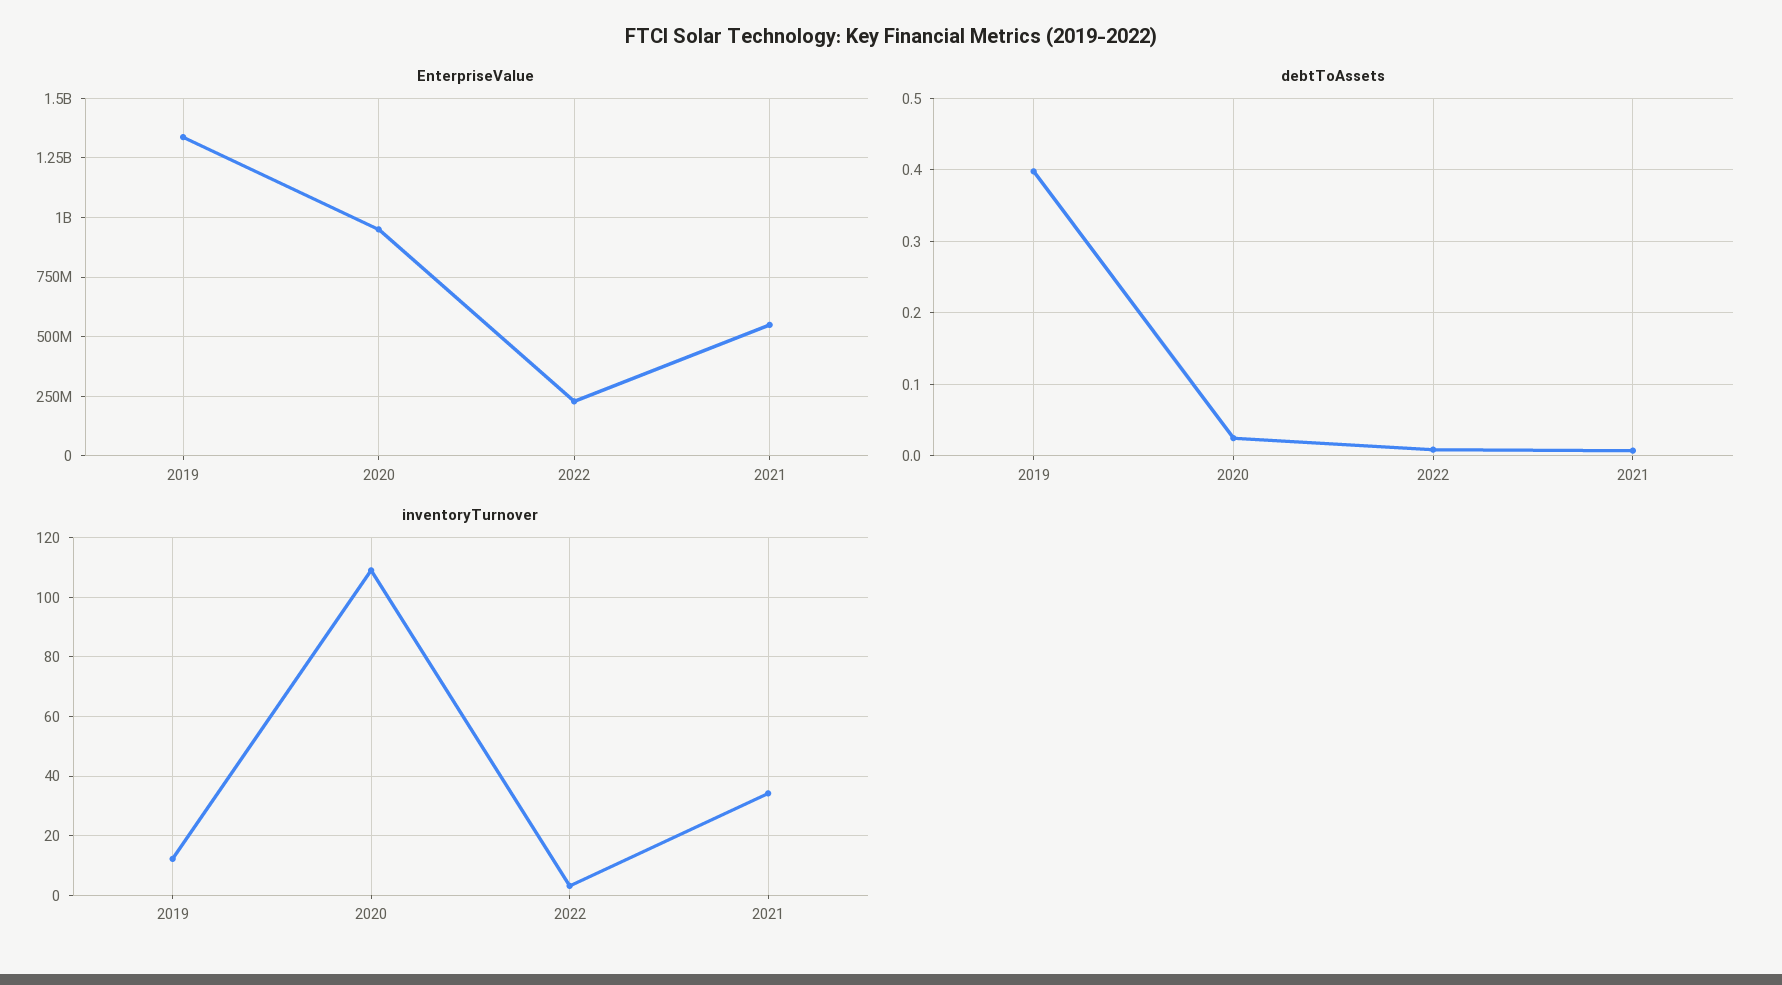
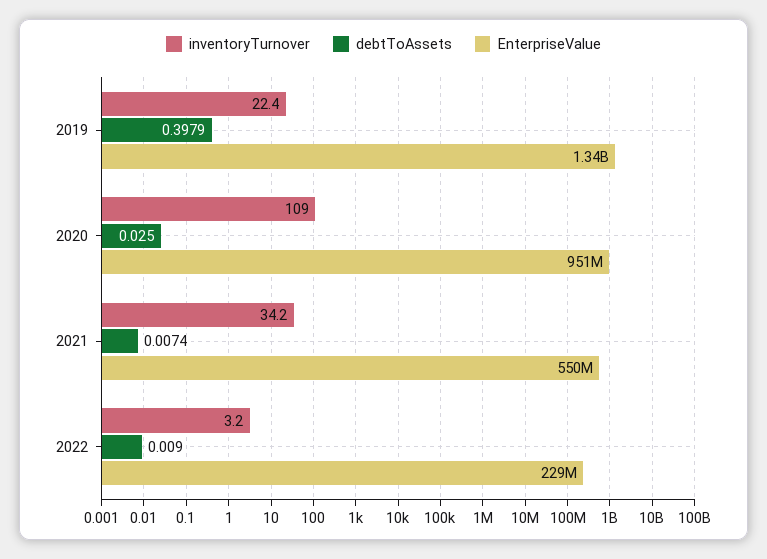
  {
    "EnterpriseValue": {
      "2019": 1340000000,
      "2020": 951000000,
      "2022": 229000000,
      "2021": 550000000
    },
    "debtToAssets": {
      "2019": 0.3979,
      "2020": 0.025,
      "2022": 0.009,
      "2021": 0.0074
    },
    "inventoryTurnover": {
-     "2019": 12.5,
+     "2019": 22.4,
      "2020": 109,
      "2022": 3.2,
      "2021": 34.2
    }
  }

